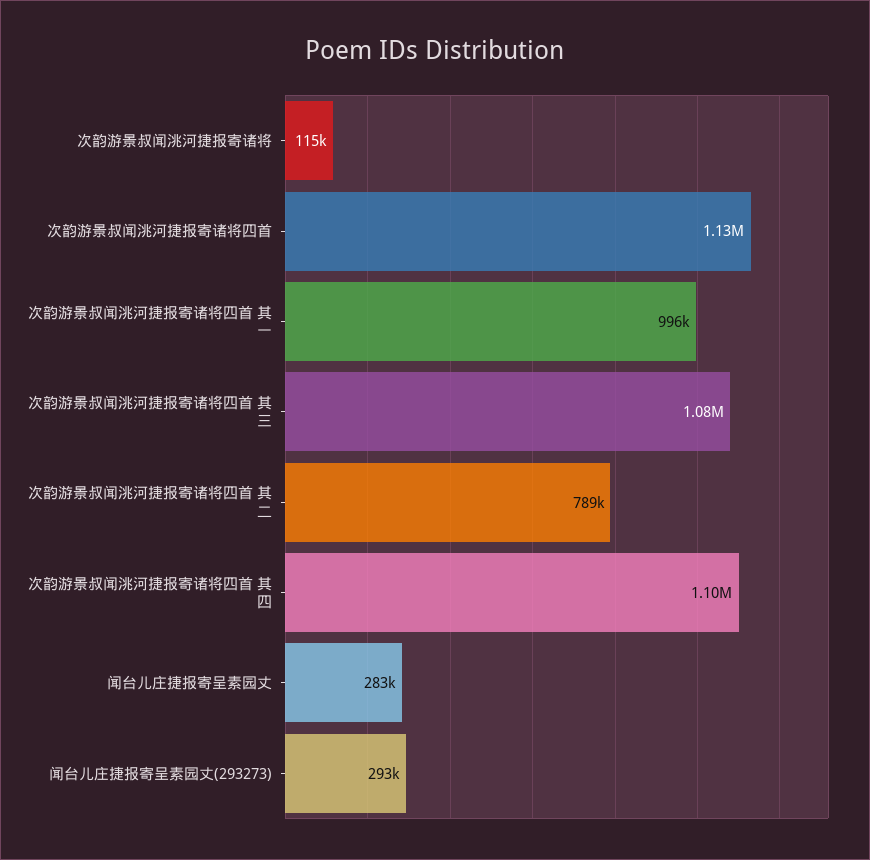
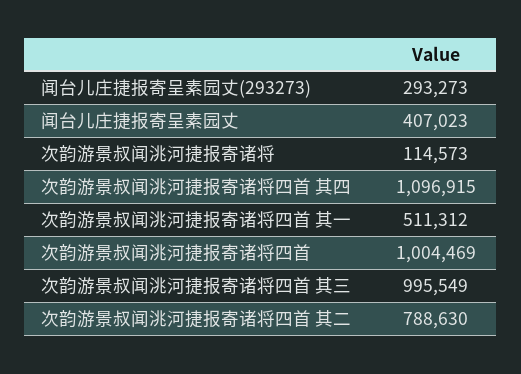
  {
    "次韵游景叔闻洮河捷报寄诸将": 114573,
-   "次韵游景叔闻洮河捷报寄诸将四首": 1130000,
+   "次韵游景叔闻洮河捷报寄诸将四首": 1004469,
-   "次韵游景叔闻洮河捷报寄诸将四首 其一": 996000,
+   "次韵游景叔闻洮河捷报寄诸将四首 其一": 511312,
-   "次韵游景叔闻洮河捷报寄诸将四首 其三": 1080000,
+   "次韵游景叔闻洮河捷报寄诸将四首 其三": 995549,
    "次韵游景叔闻洮河捷报寄诸将四首 其二": 788630,
    "次韵游景叔闻洮河捷报寄诸将四首 其四": 1096915,
-   "闻台儿庄捷报寄呈素园丈": 283000,
+   "闻台儿庄捷报寄呈素园丈": 407023,
    "闻台儿庄捷报寄呈素园丈(293273)": 293273
  }

